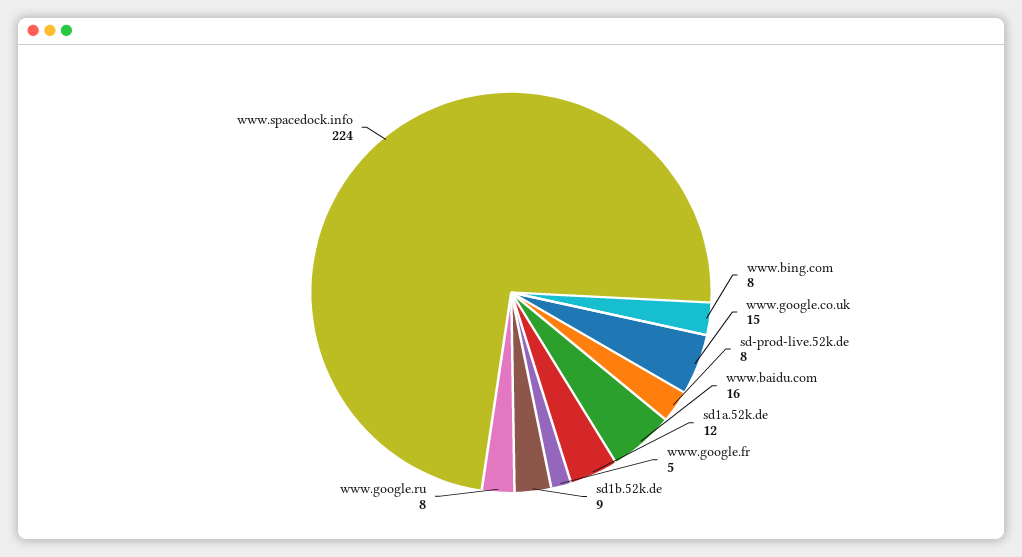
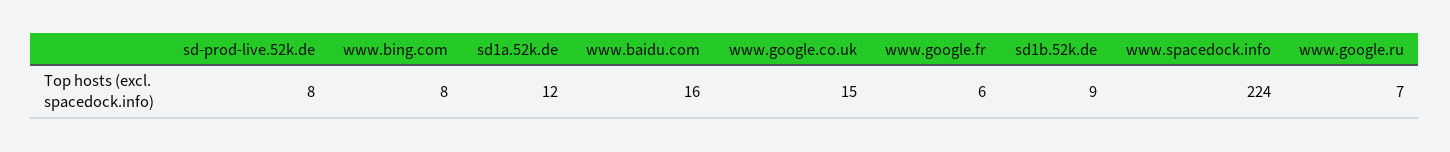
  {
    "www.bing.com": 8,
    "www.google.co.uk": 15,
    "sd-prod-live.52k.de": 8,
    "www.baidu.com": 16,
    "sd1a.52k.de": 12,
-   "www.google.fr": 5,
+   "www.google.fr": 6,
    "sd1b.52k.de": 9,
-   "www.google.ru": 8,
+   "www.google.ru": 7,
    "www.spacedock.info": 224
  }

